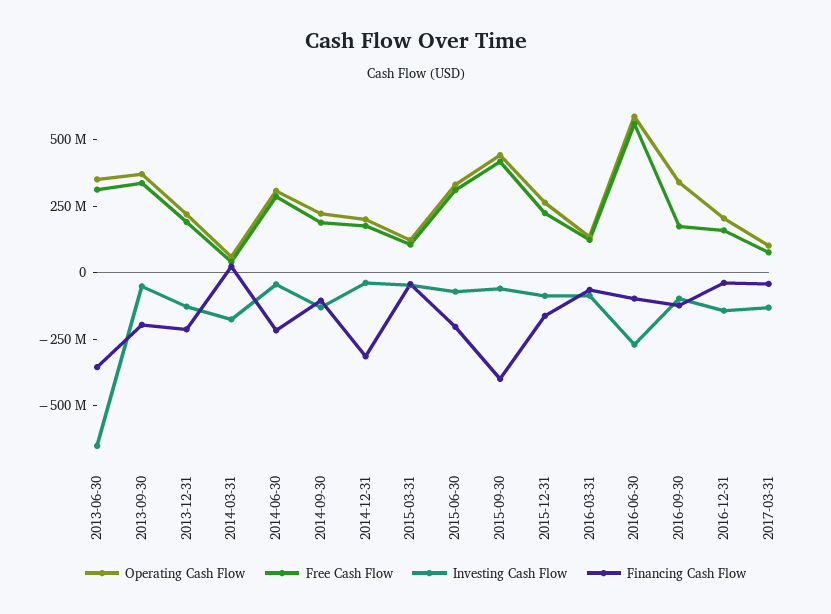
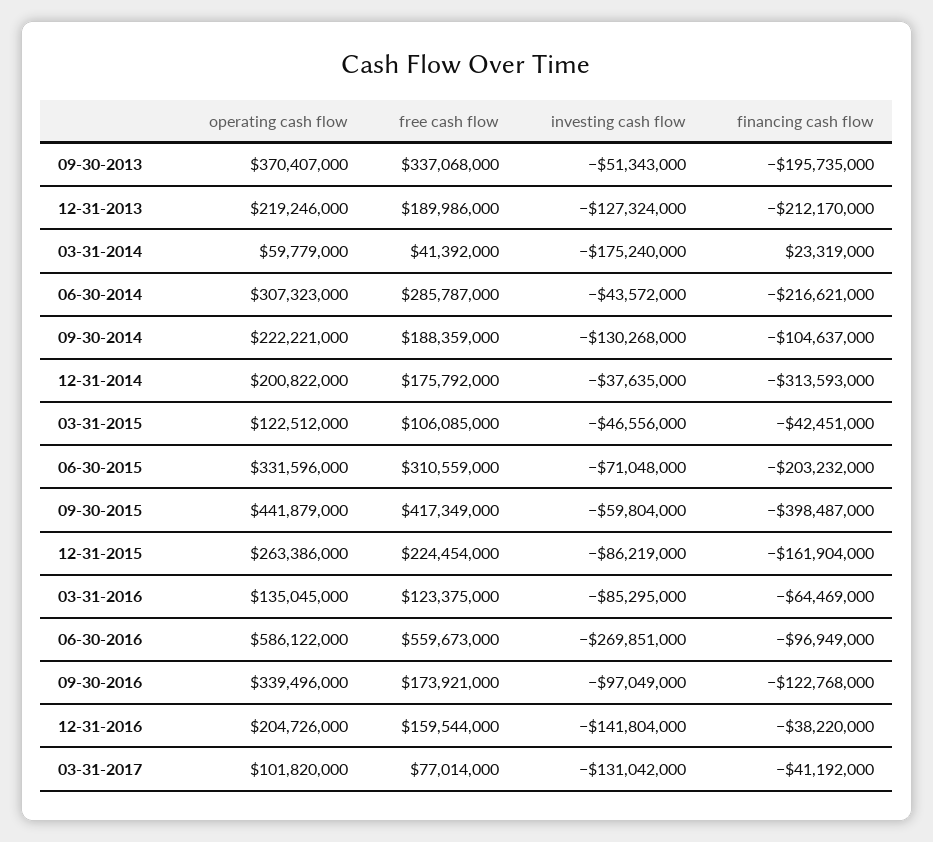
  {
    "Operating Cash Flow": {
-     "2013-06-30": 350000000,
      "2013-09-30": 370407000,
      "2013-12-31": 219246000,
      "2014-03-31": 59779000,
      "2014-06-30": 307323000,
      "2014-09-30": 222221000,
      "2014-12-31": 200822000,
      "2015-03-31": 122512000,
      "2015-06-30": 331596000,
      "2015-09-30": 441879000,
      "2015-12-31": 263386000,
      "2016-03-31": 135045000,
      "2016-06-30": 586122000,
      "2016-09-30": 339496000,
      "2016-12-31": 204726000,
      "2017-03-31": 101820000
    },
    "Free Cash Flow": {
-     "2013-06-30": 300000000,
      "2013-09-30": 337068000,
      "2013-12-31": 189986000,
      "2014-03-31": 41392000,
      "2014-06-30": 285787000,
      "2014-09-30": 188359000,
      "2014-12-31": 175792000,
      "2015-03-31": 106085000,
      "2015-06-30": 310559000,
      "2015-09-30": 417349000,
      "2015-12-31": 224454000,
      "2016-03-31": 123375000,
      "2016-06-30": 559673000,
      "2016-09-30": 173921000,
      "2016-12-31": 159544000,
      "2017-03-31": 77014000
    },
    "Investing Cash Flow": {
-     "2013-06-30": -650000000,
      "2013-09-30": -51343000,
      "2013-12-31": -127324000,
      "2014-03-31": -175240000,
      "2014-06-30": -43572000,
      "2014-09-30": -130268000,
      "2014-12-31": -37635000,
      "2015-03-31": -46556000,
      "2015-06-30": -71048000,
      "2015-09-30": -59804000,
      "2015-12-31": -86219000,
      "2016-03-31": -85295000,
      "2016-06-30": -269851000,
      "2016-09-30": -97049000,
      "2016-12-31": -141804000,
      "2017-03-31": -131042000
    },
    "Financing Cash Flow": {
-     "2013-06-30": -350000000,
      "2013-09-30": -195735000,
      "2013-12-31": -212170000,
      "2014-03-31": 23319000,
      "2014-06-30": -216621000,
      "2014-09-30": -104637000,
      "2014-12-31": -313593000,
      "2015-03-31": -42451000,
      "2015-06-30": -203232000,
      "2015-09-30": -398487000,
      "2015-12-31": -161904000,
      "2016-03-31": -64469000,
      "2016-06-30": -96949000,
      "2016-09-30": -122768000,
      "2016-12-31": -38220000,
      "2017-03-31": -41192000
    }
  }

